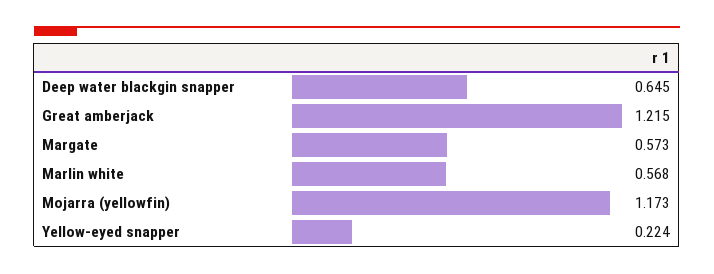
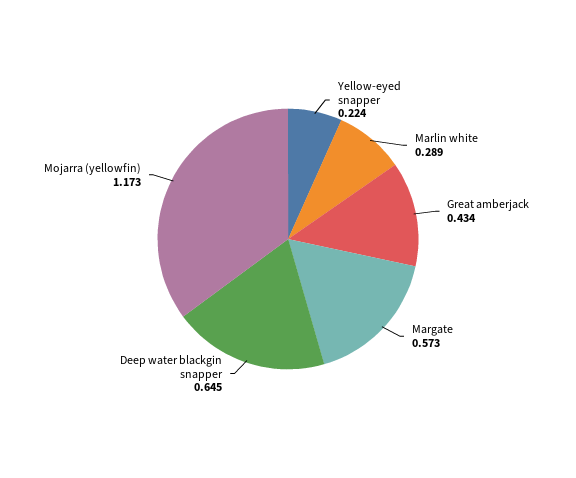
  {
    "Deep water blackgin snapper": 0.645,
-   "Great amberjack": 1.215,
+   "Great amberjack": 0.434,
    "Margate": 0.573,
-   "Marlin white": 0.568,
+   "Marlin white": 0.289,
    "Mojarra (yellowfin)": 1.173,
    "Yellow-eyed snapper": 0.224
  }

